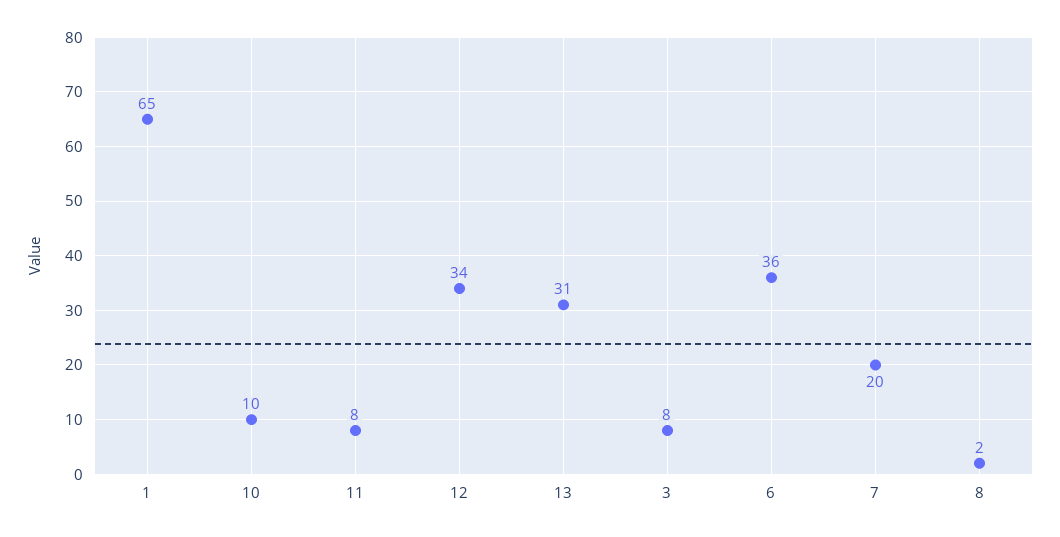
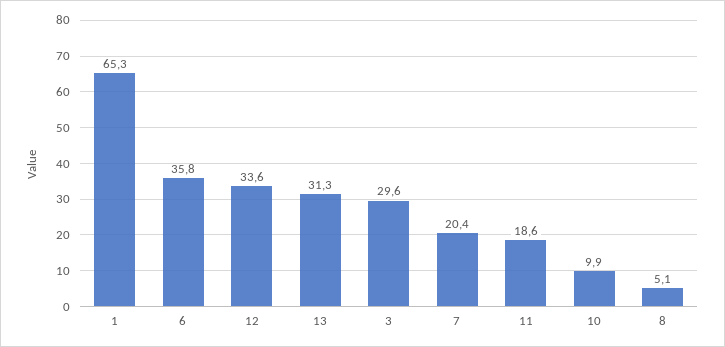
  {
    "1": 65.3,
    "10": 9.9,
-   "11": 8,
+   "11": 18.6,
    "12": 33.6,
    "13": 31.3,
-   "3": 8,
+   "3": 29.6,
    "6": 35.8,
    "7": 20.4,
-   "8": 2
+   "8": 5.1
  }

